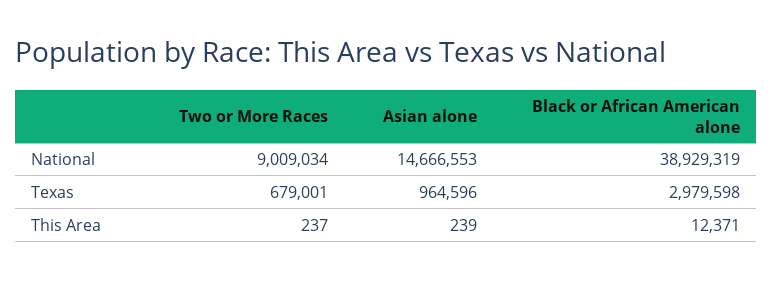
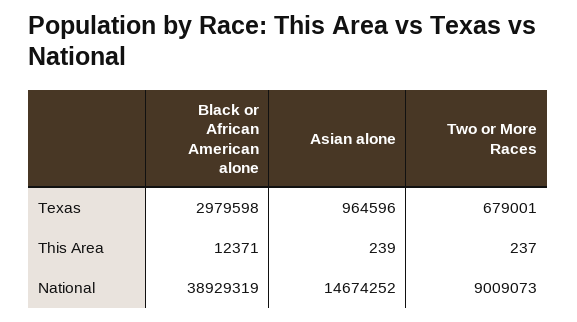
  {
    "Two or More Races": {
-     "National": 9009034,
+     "National": 9009073,
      "Texas": 679001,
      "This Area": 237
    },
    "Asian alone": {
-     "National": 14666553,
+     "National": 14674252,
      "Texas": 964596,
      "This Area": 239
    },
    "Black or African American alone": {
      "National": 38929319,
      "Texas": 2979598,
      "This Area": 12371
    }
  }

